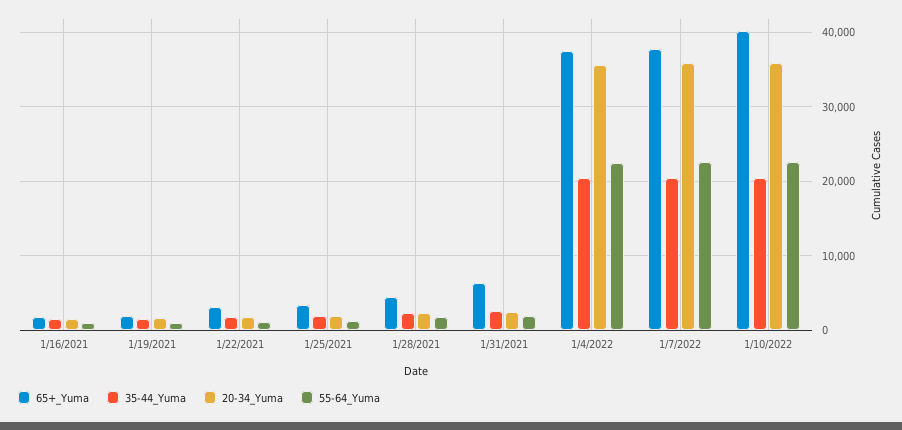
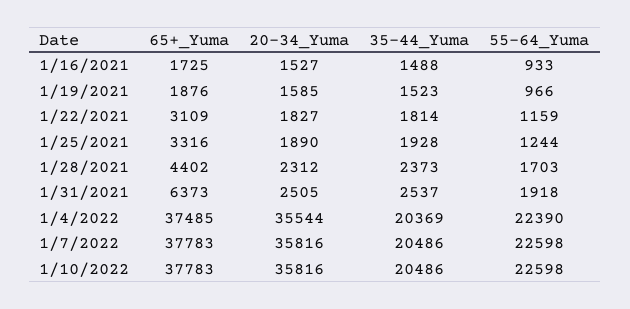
  {
    "65+_Yuma": {
      "1/16/2021": 1725,
      "1/19/2021": 1876,
      "1/22/2021": 3109,
      "1/25/2021": 3316,
      "1/28/2021": 4402,
      "1/31/2021": 6373,
      "1/4/2022": 37485,
      "1/7/2022": 37783,
-     "1/10/2022": 40000
+     "1/10/2022": 37783
    },
    "35-44_Yuma": {
      "1/16/2021": 1488,
      "1/19/2021": 1523,
      "1/22/2021": 1814,
      "1/25/2021": 1928,
      "1/28/2021": 2373,
      "1/31/2021": 2537,
      "1/4/2022": 20369,
      "1/7/2022": 20486,
      "1/10/2022": 20486
    },
    "20-34_Yuma": {
      "1/16/2021": 1527,
      "1/19/2021": 1585,
      "1/22/2021": 1827,
      "1/25/2021": 1890,
      "1/28/2021": 2312,
      "1/31/2021": 2505,
      "1/4/2022": 35544,
      "1/7/2022": 35816,
      "1/10/2022": 35816
    },
    "55-64_Yuma": {
      "1/16/2021": 933,
      "1/19/2021": 966,
      "1/22/2021": 1159,
      "1/25/2021": 1244,
      "1/28/2021": 1703,
      "1/31/2021": 1918,
      "1/4/2022": 22390,
      "1/7/2022": 22598,
      "1/10/2022": 22598
    }
  }

